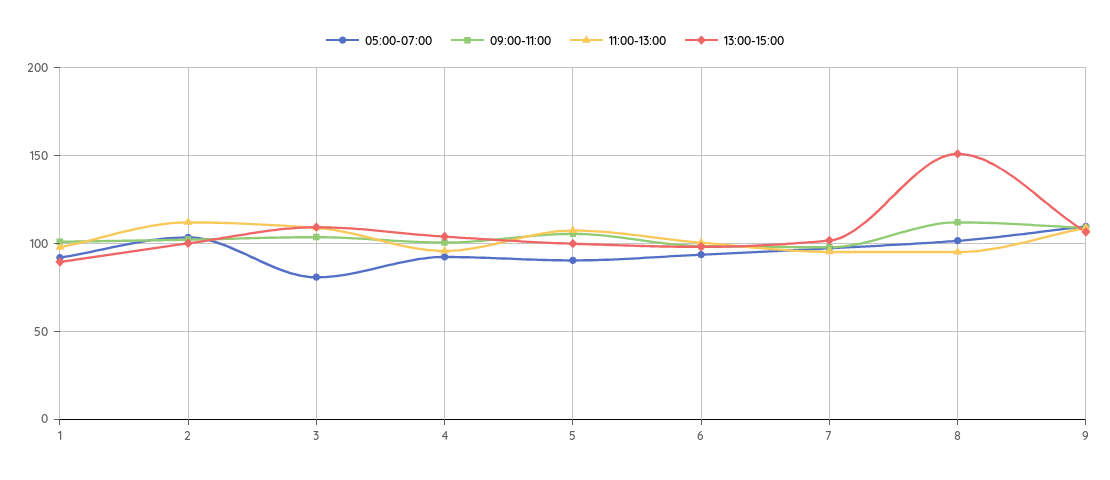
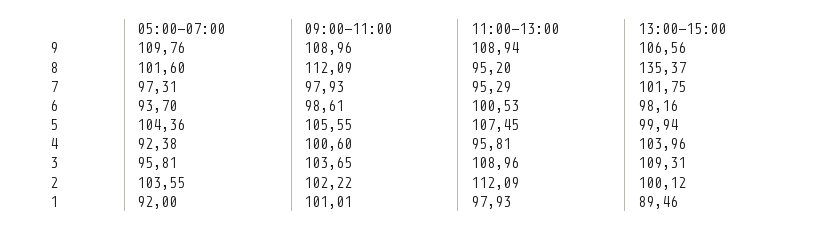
  {
    "05:00-07:00": {
      "1": 92,
      "2": 103.55,
-     "3": 80,
+     "3": 95.81,
      "4": 92.38,
-     "5": 90,
+     "5": 104.36,
      "6": 93.7,
      "7": 97.31,
      "8": 101.6,
      "9": 109.76
    },
    "09:00-11:00": {
      "1": 101.01,
      "2": 102.22,
      "3": 103.65,
      "4": 100.6,
      "5": 105.55,
      "6": 98.61,
      "7": 97.93,
      "8": 112.09,
      "9": 108.96
    },
    "11:00-13:00": {
      "1": 97.93,
      "2": 112.09,
      "3": 108.96,
      "4": 95.81,
      "5": 107.45,
      "6": 100.53,
      "7": 95.29,
      "8": 95.2,
      "9": 108.94
    },
    "13:00-15:00": {
      "1": 89.46,
      "2": 100.12,
      "3": 109.31,
      "4": 103.96,
      "5": 99.94,
      "6": 98.16,
      "7": 101.75,
-     "8": 150,
+     "8": 135.37,
      "9": 106.56
    }
  }

